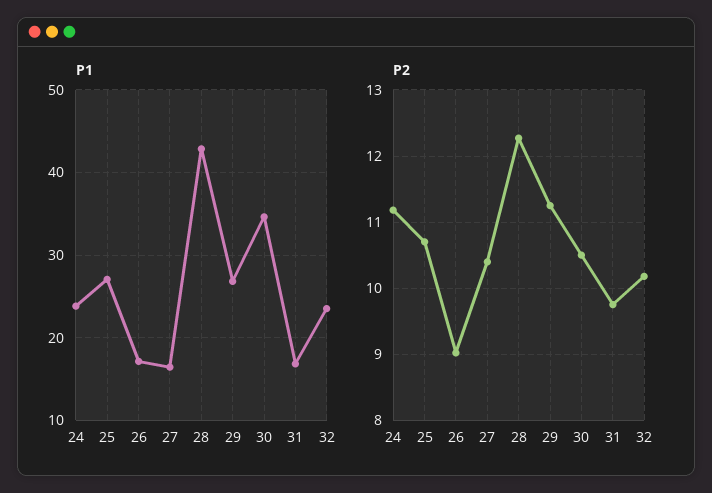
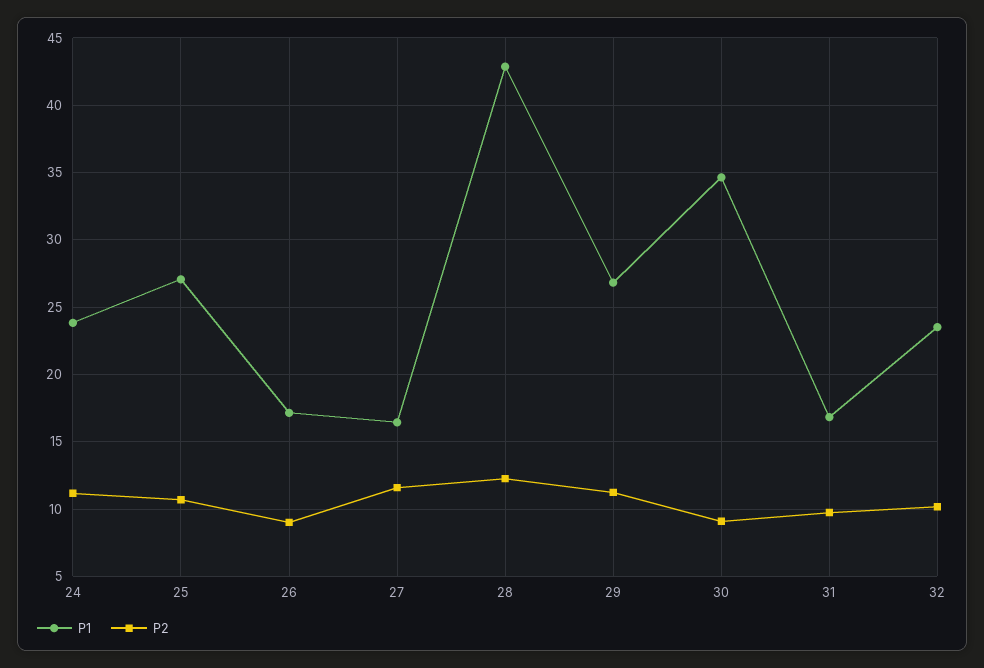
  {
    "P1": {
      "24": 24,
      "25": 27,
      "26": 17,
      "27": 16.5,
      "28": 43,
      "29": 27,
      "30": 34.5,
      "31": 17,
      "32": 23.5
    },
    "P2": {
      "24": 11.2,
      "25": 10.7,
      "26": 9,
-     "27": 10.4,
+     "27": 11.5,
      "28": 12.3,
      "29": 11.3,
-     "30": 10.5,
+     "30": 9,
      "31": 9.8,
      "32": 10.2
    }
  }

